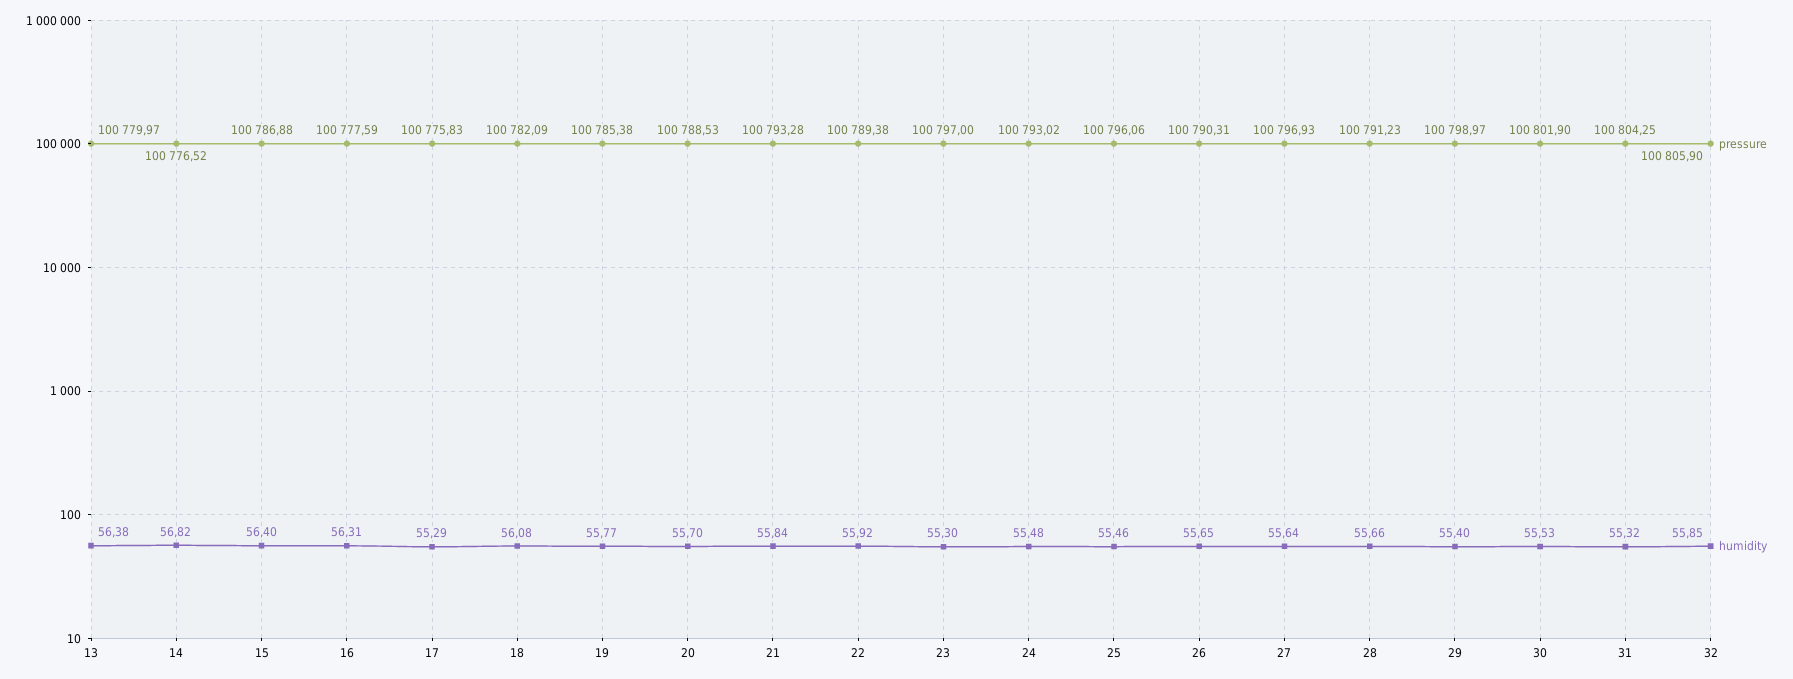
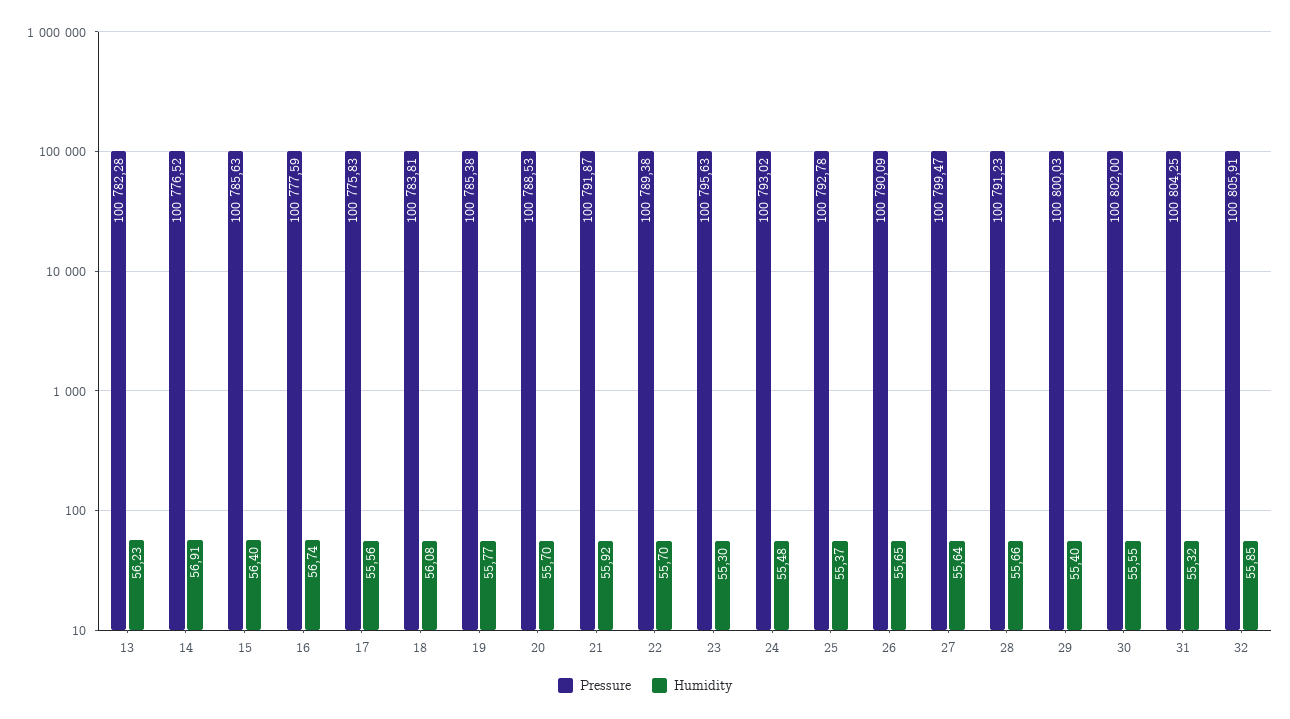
  {
    "pressure": {
-     "13": 100779.97,
+     "13": 100782.28,
      "14": 100776.52,
-     "15": 100786.88,
+     "15": 100785.63,
      "16": 100777.59,
      "17": 100775.83,
-     "18": 100782.09,
+     "18": 100783.81,
      "19": 100785.38,
      "20": 100788.53,
-     "21": 100793.28,
+     "21": 100791.87,
      "22": 100789.38,
-     "23": 100797,
+     "23": 100795.63,
      "24": 100793.02,
-     "25": 100796.06,
+     "25": 100792.78,
-     "26": 100790.31,
+     "26": 100790.09,
-     "27": 100796.93,
+     "27": 100799.47,
      "28": 100791.23,
-     "29": 100798.97,
+     "29": 100800.03,
-     "30": 100801.9,
+     "30": 100802,
      "31": 100804.25,
-     "32": 100805.9
+     "32": 100805.91
    },
    "humidity": {
-     "13": 56.38,
+     "13": 56.23,
-     "14": 56.82,
+     "14": 56.91,
      "15": 56.4,
-     "16": 56.31,
+     "16": 56.74,
-     "17": 55.29,
+     "17": 55.56,
      "18": 56.08,
      "19": 55.77,
      "20": 55.7,
-     "21": 55.84,
+     "21": 55.92,
-     "22": 55.92,
+     "22": 55.7,
      "23": 55.3,
      "24": 55.48,
-     "25": 55.46,
+     "25": 55.37,
      "26": 55.65,
      "27": 55.64,
      "28": 55.66,
      "29": 55.4,
-     "30": 55.53,
+     "30": 55.55,
      "31": 55.32,
      "32": 55.85
    }
  }

